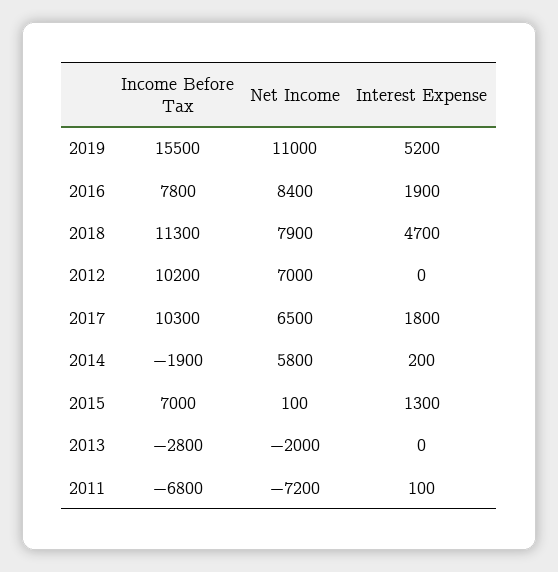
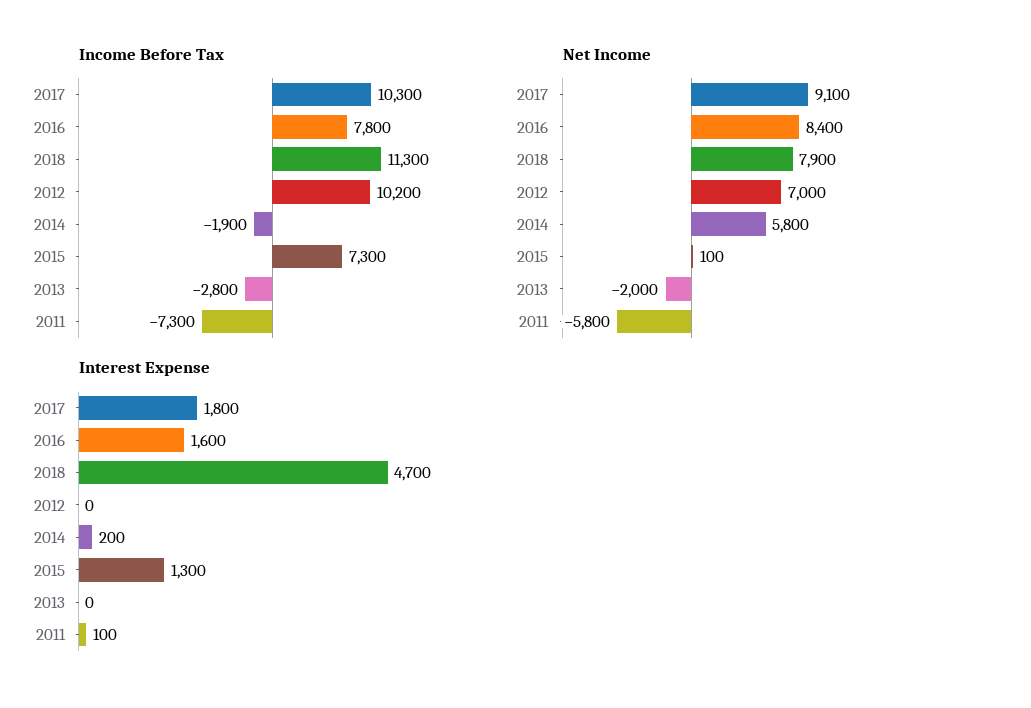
  {
    "Income Before Tax": {
-     "2019": 15500,
      "2016": 7800,
      "2018": 11300,
      "2012": 10200,
      "2017": 10300,
      "2014": -1900,
-     "2015": 7000,
+     "2015": 7300,
      "2013": -2800,
-     "2011": -6800
+     "2011": -7300
    },
    "Net Income": {
-     "2019": 11000,
      "2016": 8400,
      "2018": 7900,
      "2012": 7000,
-     "2017": 6500,
+     "2017": 9100,
      "2014": 5800,
      "2015": 100,
      "2013": -2000,
-     "2011": -7200
+     "2011": -5800
    },
    "Interest Expense": {
-     "2019": 5200,
-     "2016": 1900,
+     "2016": 1600,
      "2018": 4700,
      "2012": 0,
      "2017": 1800,
      "2014": 200,
      "2015": 1300,
      "2013": 0,
      "2011": 100
    }
  }

